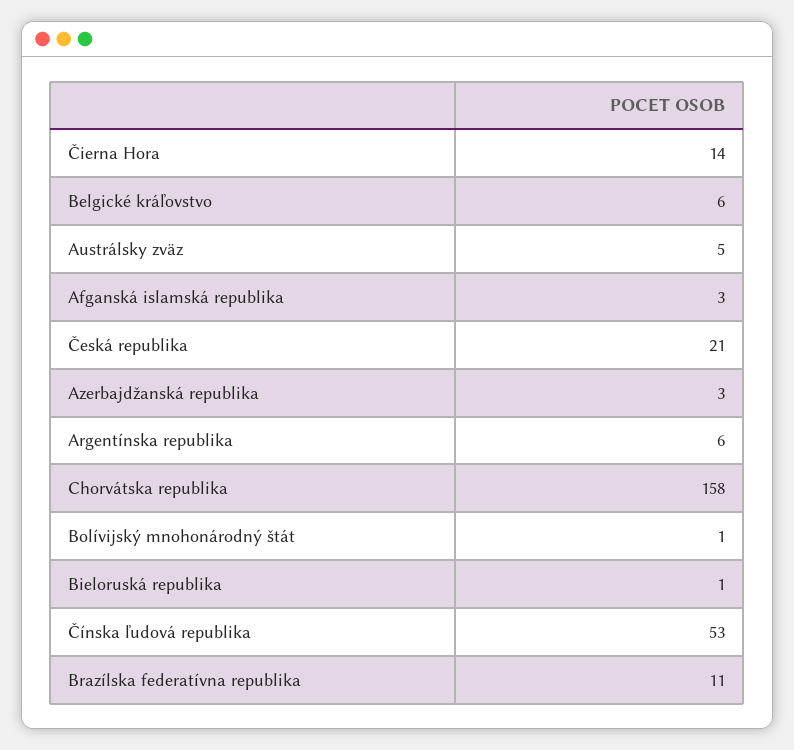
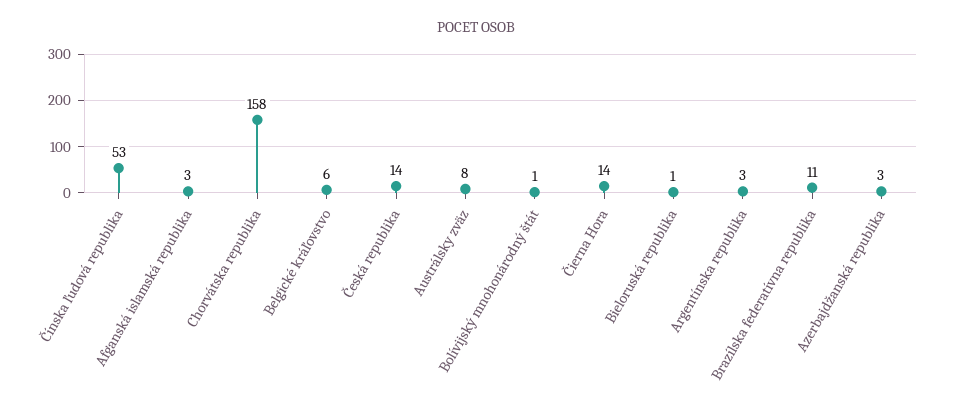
  {
    "Čierna Hora": 14,
    "Belgické kráľovstvo": 6,
-   "Austrálsky zväz": 5,
+   "Austrálsky zväz": 8,
    "Afganská islamská republika": 3,
-   "Česká republika": 21,
+   "Česká republika": 14,
    "Azerbajdžanská republika": 3,
-   "Argentínska republika": 6,
+   "Argentínska republika": 3,
    "Chorvátska republika": 158,
    "Bolívijský mnohonárodný štát": 1,
    "Bieloruská republika": 1,
    "Čínska ľudová republika": 53,
    "Brazílska federatívna republika": 11
  }

